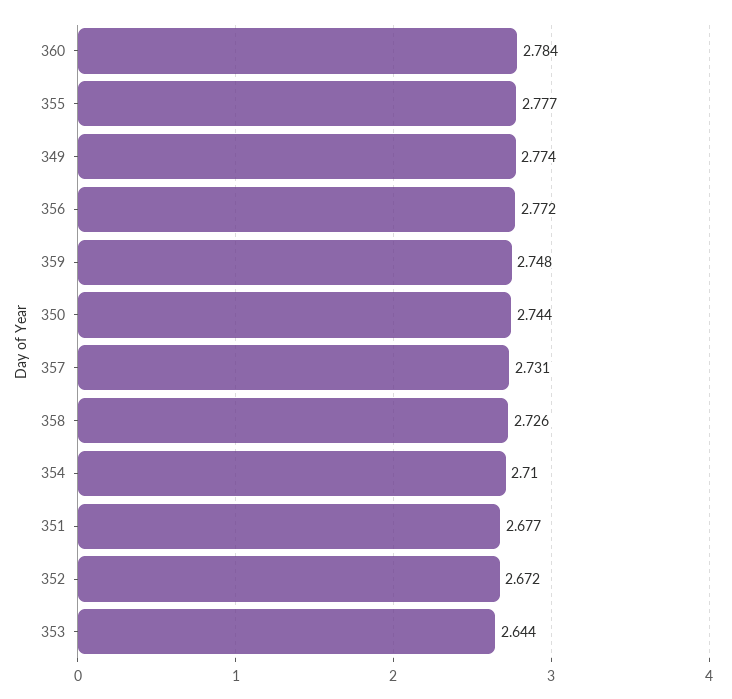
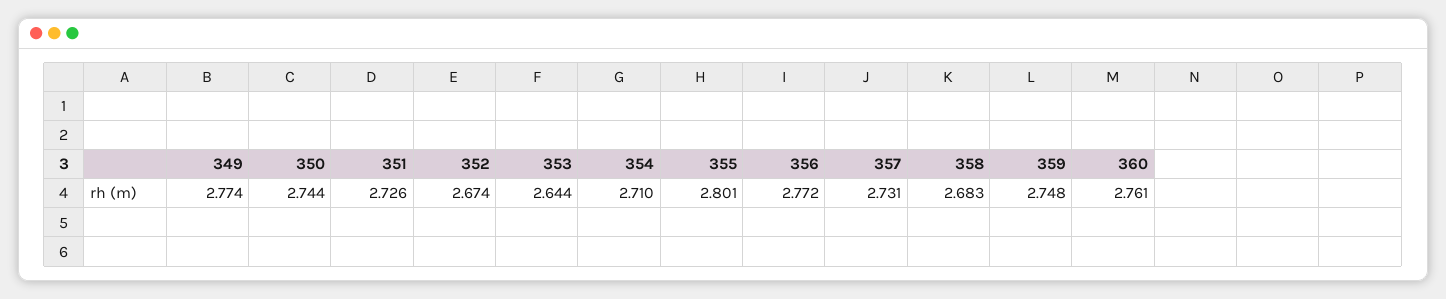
  {
-   "360": 2.784,
+   "360": 2.761,
-   "355": 2.777,
+   "355": 2.801,
    "349": 2.774,
    "356": 2.772,
    "359": 2.748,
    "350": 2.744,
    "357": 2.731,
-   "358": 2.726,
+   "358": 2.683,
    "354": 2.71,
-   "351": 2.677,
+   "351": 2.726,
-   "352": 2.672,
+   "352": 2.674,
    "353": 2.644
  }

